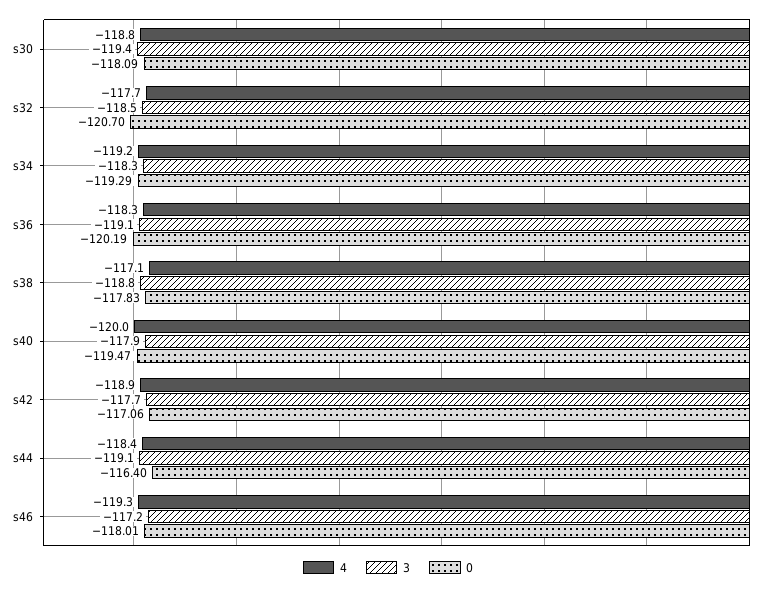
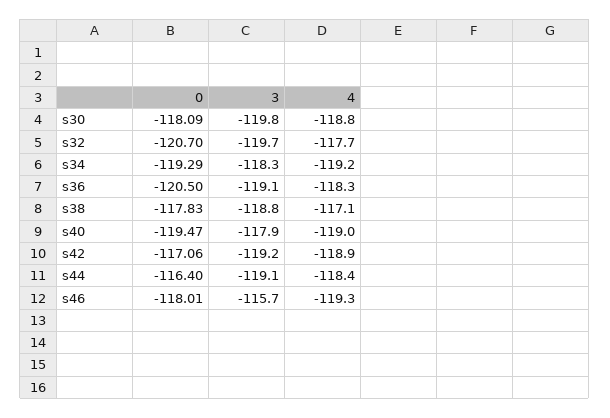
  {
    "4": {
      "s30": -118.8,
      "s32": -117.7,
      "s34": -119.2,
      "s36": -118.3,
      "s38": -117.1,
-     "s40": -120,
+     "s40": -119,
      "s42": -118.9,
      "s44": -118.4,
      "s46": -119.3
    },
    "3": {
-     "s30": -119.4,
+     "s30": -119.8,
-     "s32": -118.5,
+     "s32": -119.7,
      "s34": -118.3,
      "s36": -119.1,
      "s38": -118.8,
      "s40": -117.9,
-     "s42": -117.7,
+     "s42": -119.2,
      "s44": -119.1,
-     "s46": -117.2
+     "s46": -115.7
    },
    "0": {
      "s30": -118.09,
      "s32": -120.7,
      "s34": -119.29,
-     "s36": -120.19,
+     "s36": -120.5,
      "s38": -117.83,
      "s40": -119.47,
      "s42": -117.06,
      "s44": -116.4,
      "s46": -118.01
    }
  }

